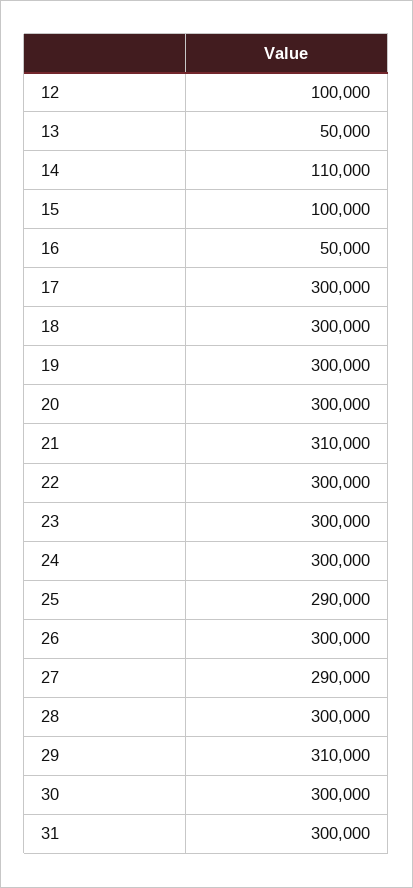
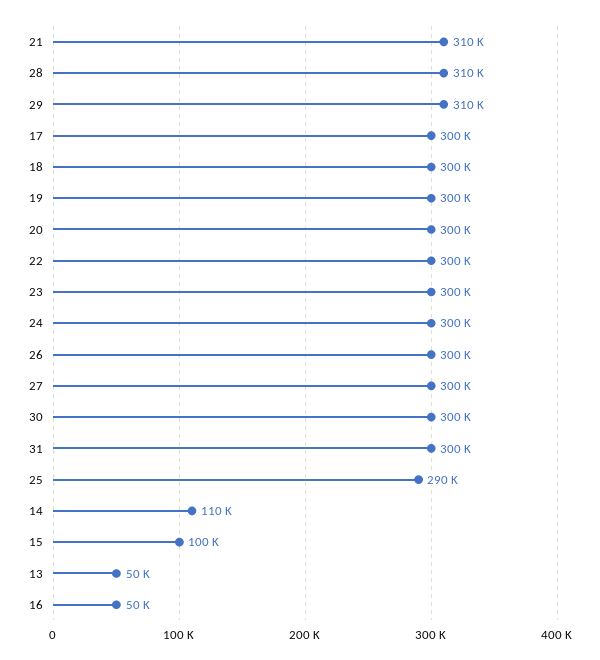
  {
-   "12": 100000,
    "13": 50000,
    "14": 110000,
    "15": 100000,
    "16": 50000,
    "17": 300000,
    "18": 300000,
    "19": 300000,
    "20": 300000,
    "21": 310000,
    "22": 300000,
    "23": 300000,
    "24": 300000,
    "25": 290000,
    "26": 300000,
-   "27": 290000,
+   "27": 300000,
-   "28": 300000,
+   "28": 310000,
    "29": 310000,
    "30": 300000,
    "31": 300000
  }

